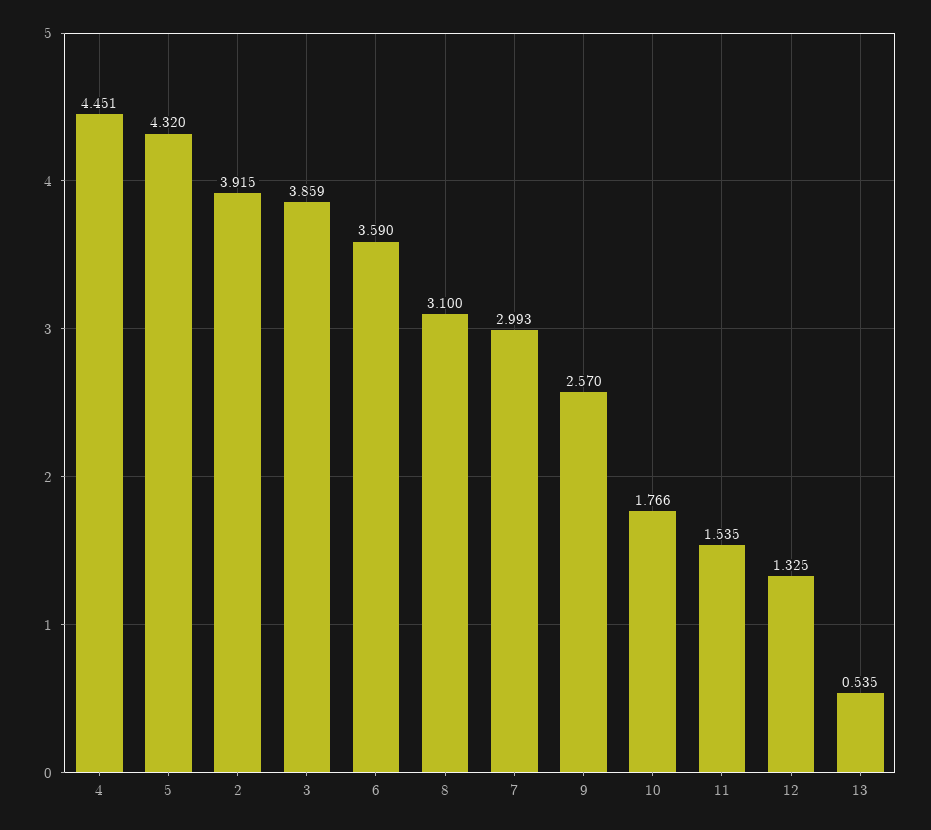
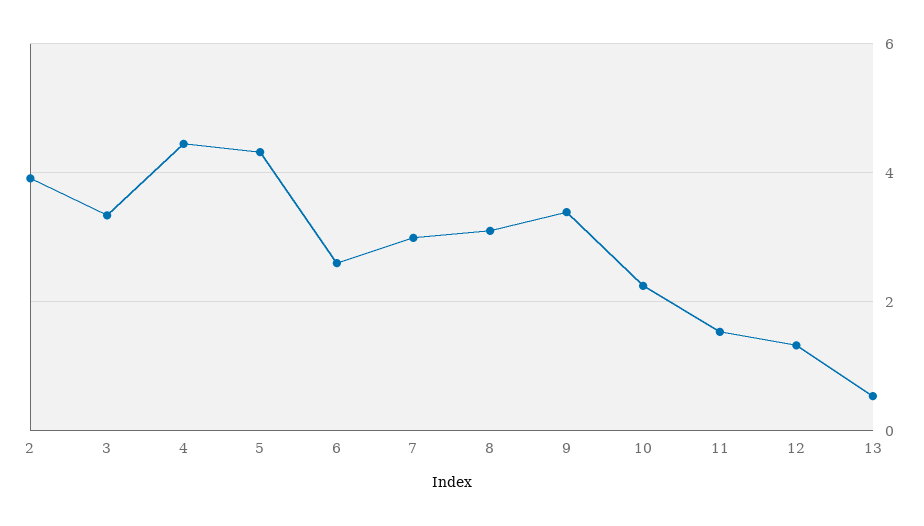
  {
    "4": 4.451,
    "5": 4.32,
    "2": 3.915,
-   "3": 3.859,
+   "3": 3.4,
-   "6": 3.59,
+   "6": 2.6,
    "8": 3.1,
    "7": 2.993,
-   "9": 2.57,
+   "9": 3.4,
-   "10": 1.766,
+   "10": 2.2,
    "11": 1.535,
    "12": 1.325,
    "13": 0.535
  }

